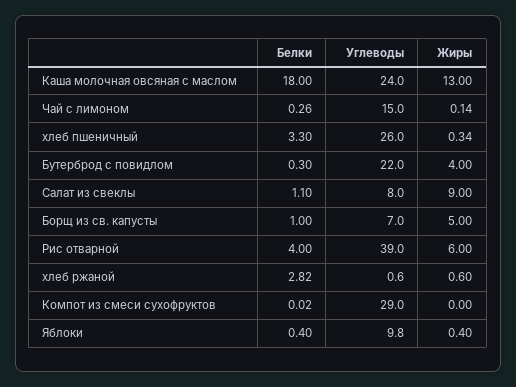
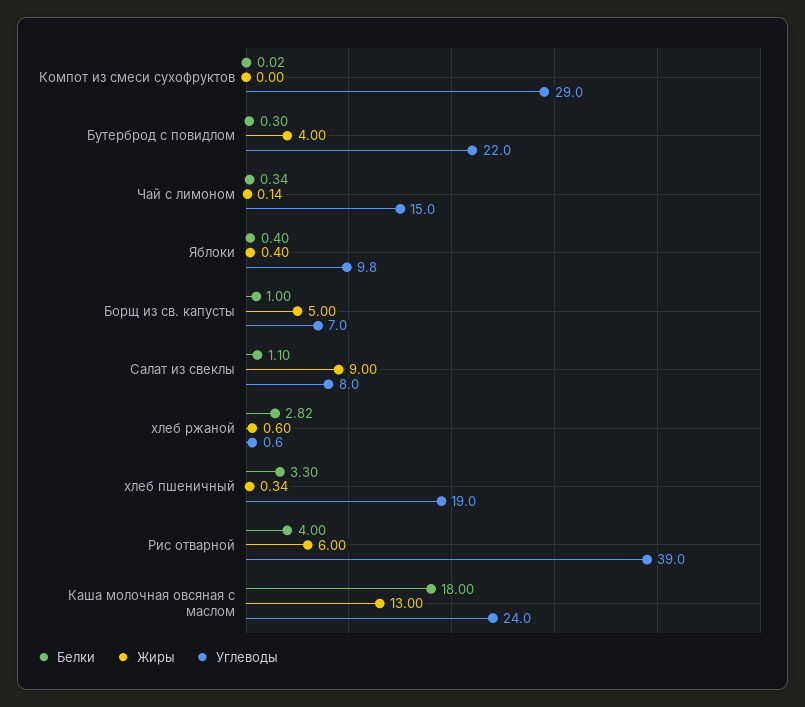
  {
    "Белки": {
      "Каша молочная овсяная с маслом": 18,
-     "Чай с лимоном": 0.26,
+     "Чай с лимоном": 0.34,
      "хлеб пшеничный": 3.3,
      "Бутерброд с повидлом": 0.3,
      "Салат из свеклы": 1.1,
      "Борщ из св. капусты": 1,
      "Рис отварной": 4,
      "хлеб ржаной": 2.82,
      "Компот из смеси сухофруктов": 0.02,
      "Яблоки": 0.4
    },
    "Углеводы": {
      "Каша молочная овсяная с маслом": 24,
      "Чай с лимоном": 15,
-     "хлеб пшеничный": 26,
+     "хлеб пшеничный": 19,
      "Бутерброд с повидлом": 22,
      "Салат из свеклы": 8,
      "Борщ из св. капусты": 7,
      "Рис отварной": 39,
      "хлеб ржаной": 0.6,
      "Компот из смеси сухофруктов": 29,
      "Яблоки": 9.8
    },
    "Жиры": {
      "Каша молочная овсяная с маслом": 13,
      "Чай с лимоном": 0.14,
      "хлеб пшеничный": 0.34,
      "Бутерброд с повидлом": 4,
      "Салат из свеклы": 9,
      "Борщ из св. капусты": 5,
      "Рис отварной": 6,
      "хлеб ржаной": 0.6,
      "Компот из смеси сухофруктов": 0,
      "Яблоки": 0.4
    }
  }

